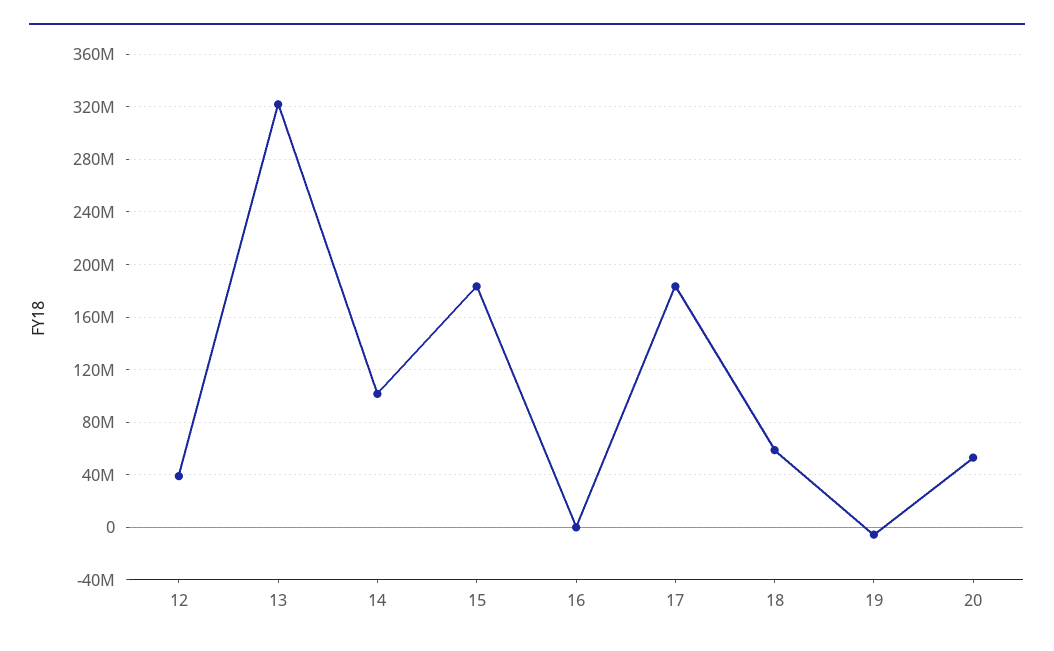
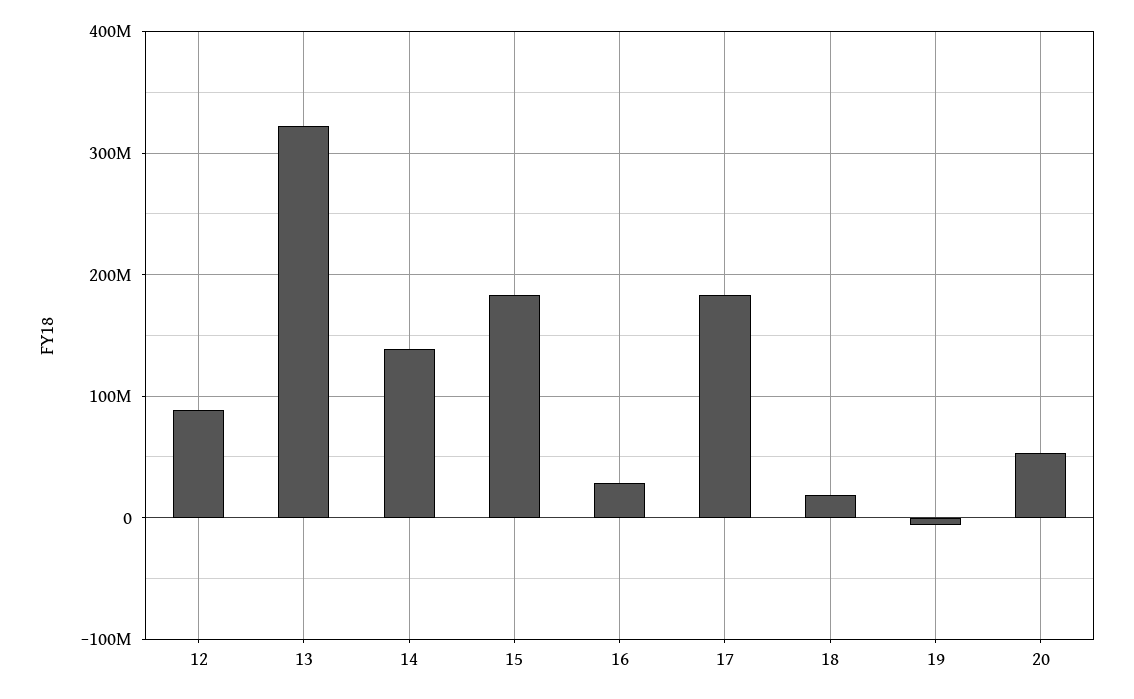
  {
-   "12": 40000000,
+   "12": 90000000,
    "13": 320000000,
-   "14": 100000000,
+   "14": 140000000,
    "15": 185000000,
-   "16": 0,
+   "16": 30000000,
    "17": 185000000,
-   "18": 60000000,
+   "18": 20000000,
    "19": -5000000,
    "20": 55000000
  }

